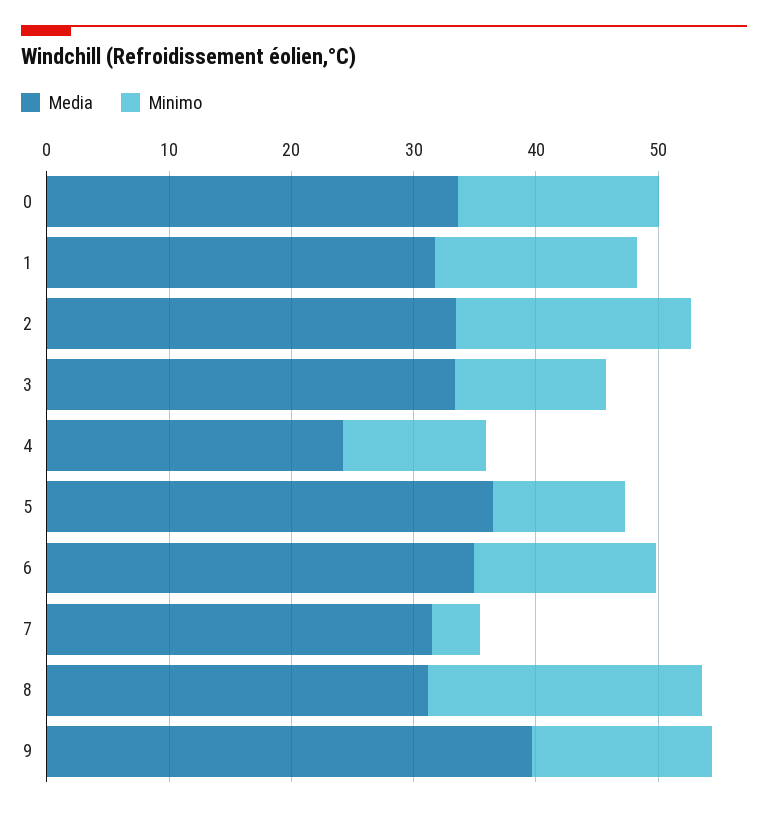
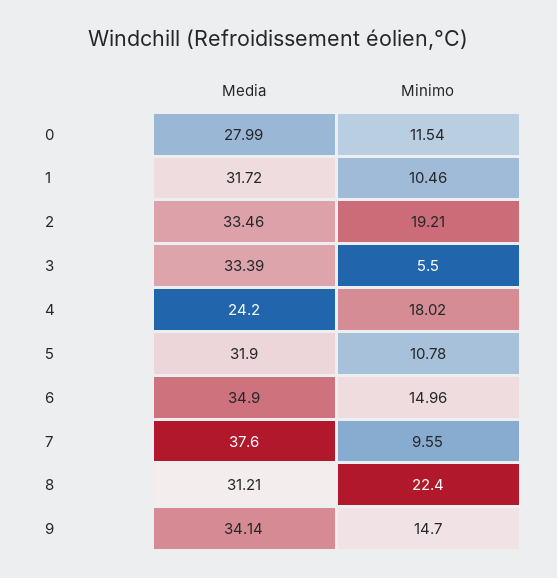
  {
    "Media": {
-     "0": 34,
+     "0": 27.99,
      "1": 31.72,
      "2": 33.46,
      "3": 33.39,
      "4": 24.2,
-     "5": 36,
+     "5": 31.9,
      "6": 34.9,
-     "7": 32,
+     "7": 37.6,
      "8": 31.21,
-     "9": 40
+     "9": 34.14
    },
    "Minimo": {
-     "0": 16,
+     "0": 11.54,
-     "1": 16,
+     "1": 10.46,
      "2": 19.21,
-     "3": 12,
+     "3": 5.5,
-     "4": 12,
+     "4": 18.02,
      "5": 10.78,
      "6": 14.96,
-     "7": 4,
+     "7": 9.55,
      "8": 22.4,
      "9": 14.7
    }
  }

